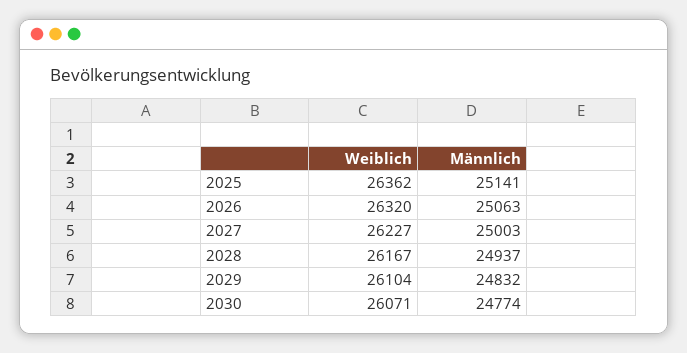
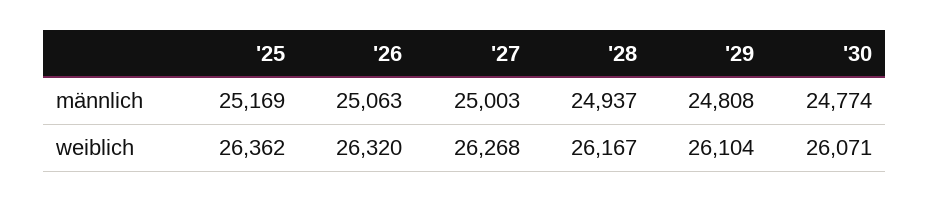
  {
    "Weiblich": {
      "2025": 26362,
      "2026": 26320,
-     "2027": 26227,
+     "2027": 26268,
      "2028": 26167,
      "2029": 26104,
      "2030": 26071
    },
    "Männlich": {
-     "2025": 25141,
+     "2025": 25169,
      "2026": 25063,
      "2027": 25003,
      "2028": 24937,
-     "2029": 24832,
+     "2029": 24808,
      "2030": 24774
    }
  }

